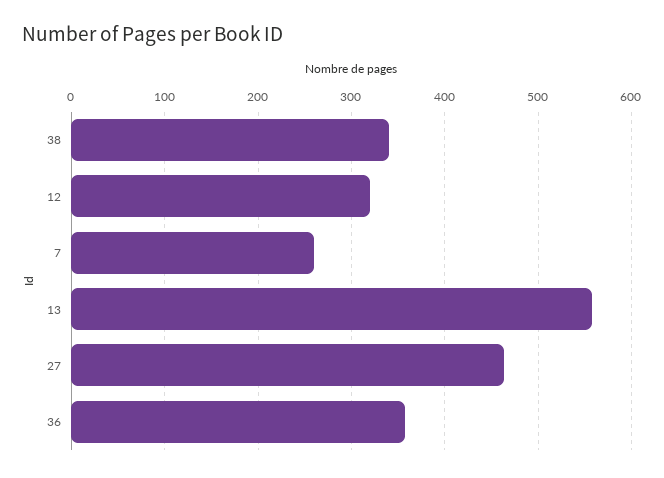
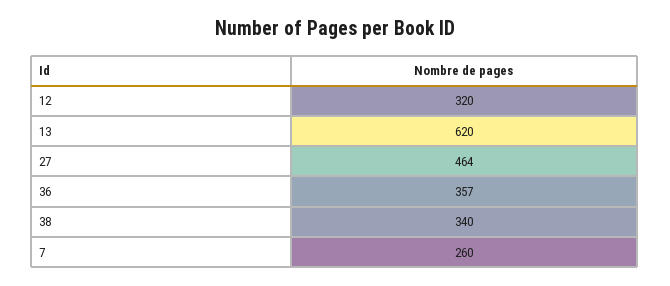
  {
    "38": 340,
    "12": 320,
    "7": 260,
-   "13": 560,
+   "13": 620,
    "27": 464,
    "36": 357
  }

